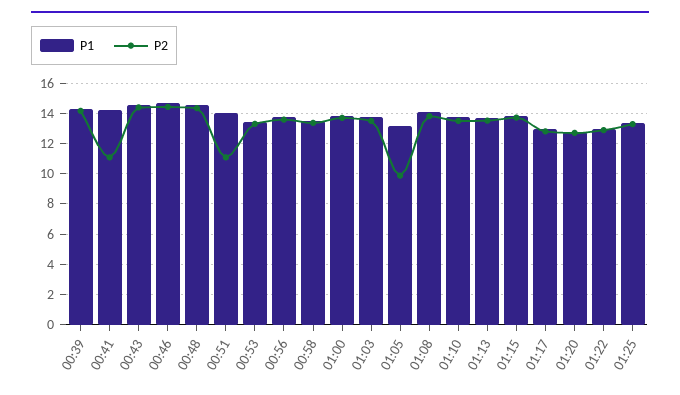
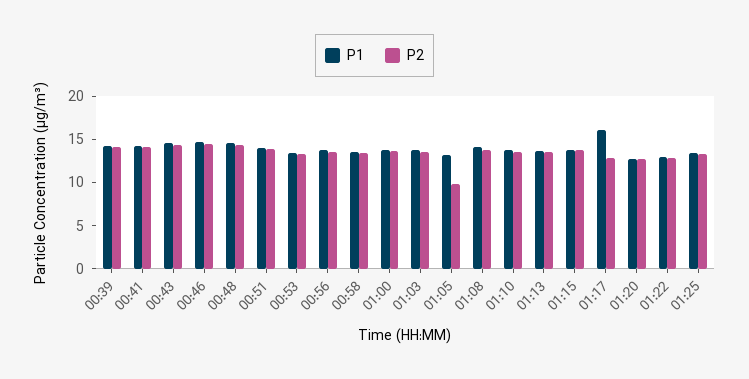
  {
    "P1": {
      "00:39": 14.5,
      "00:41": 14,
      "00:43": 14.5,
      "00:46": 14.5,
      "00:48": 14.5,
      "00:51": 14,
      "00:53": 13.5,
      "00:56": 14,
      "00:58": 13.5,
      "01:00": 14,
      "01:03": 13.5,
      "01:05": 13,
      "01:08": 14,
      "01:10": 14,
      "01:13": 13.5,
      "01:15": 14,
-     "01:17": 13,
+     "01:17": 16,
      "01:20": 13,
      "01:22": 13,
      "01:25": 13.5
    },
    "P2": {
      "00:39": 14,
-     "00:41": 11,
+     "00:41": 14,
      "00:43": 14.5,
      "00:46": 14.5,
      "00:48": 14.5,
-     "00:51": 11,
+     "00:51": 14,
      "00:53": 13.5,
      "00:56": 13.5,
      "00:58": 13.5,
      "01:00": 13.5,
      "01:03": 13.5,
      "01:05": 10,
      "01:08": 14,
      "01:10": 13.5,
      "01:13": 13.5,
      "01:15": 13.5,
      "01:17": 13,
      "01:20": 12.5,
      "01:22": 13,
      "01:25": 13.5
    }
  }

